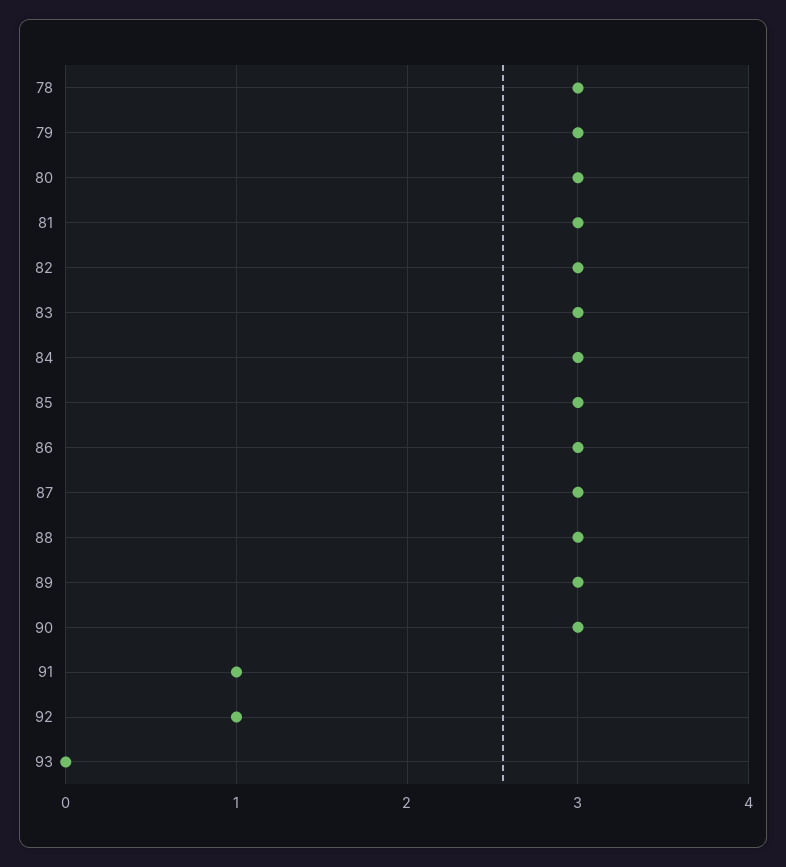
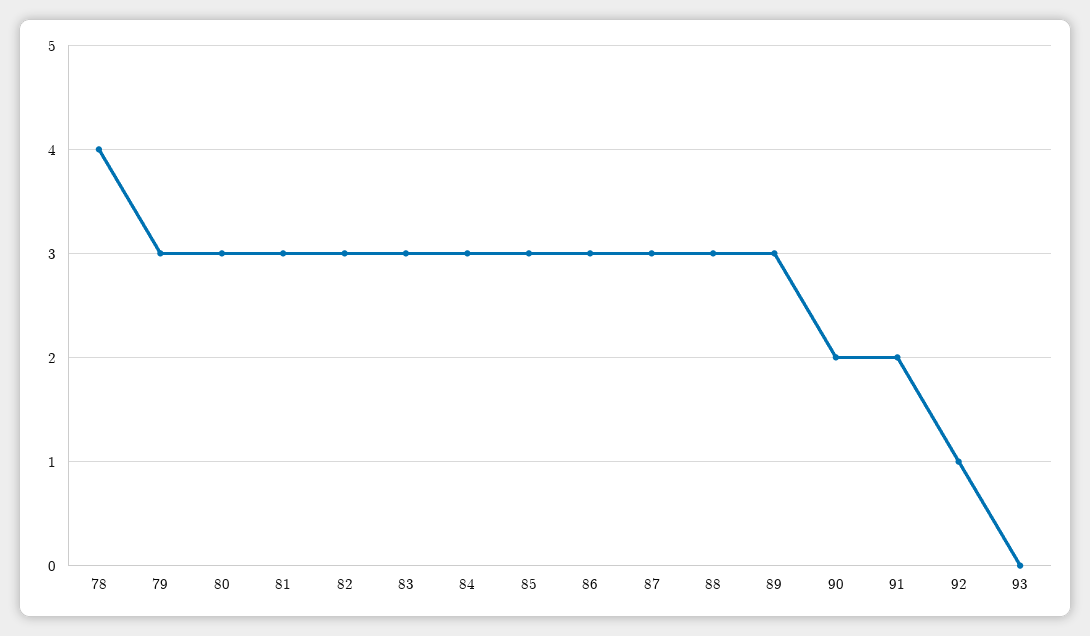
  {
-   "78": 3,
+   "78": 4,
    "79": 3,
    "80": 3,
    "81": 3,
    "82": 3,
    "83": 3,
    "84": 3,
    "85": 3,
    "86": 3,
    "87": 3,
    "88": 3,
    "89": 3,
-   "90": 3,
+   "90": 2,
-   "91": 1,
+   "91": 2,
    "92": 1,
    "93": 0
  }

